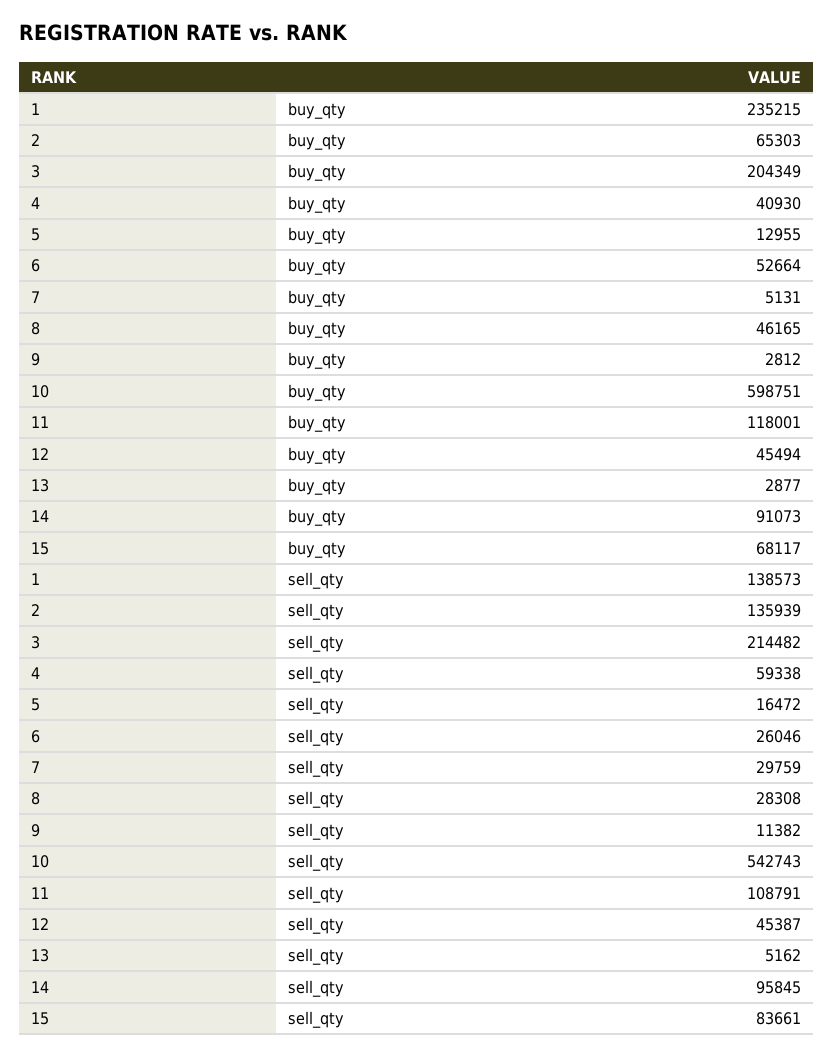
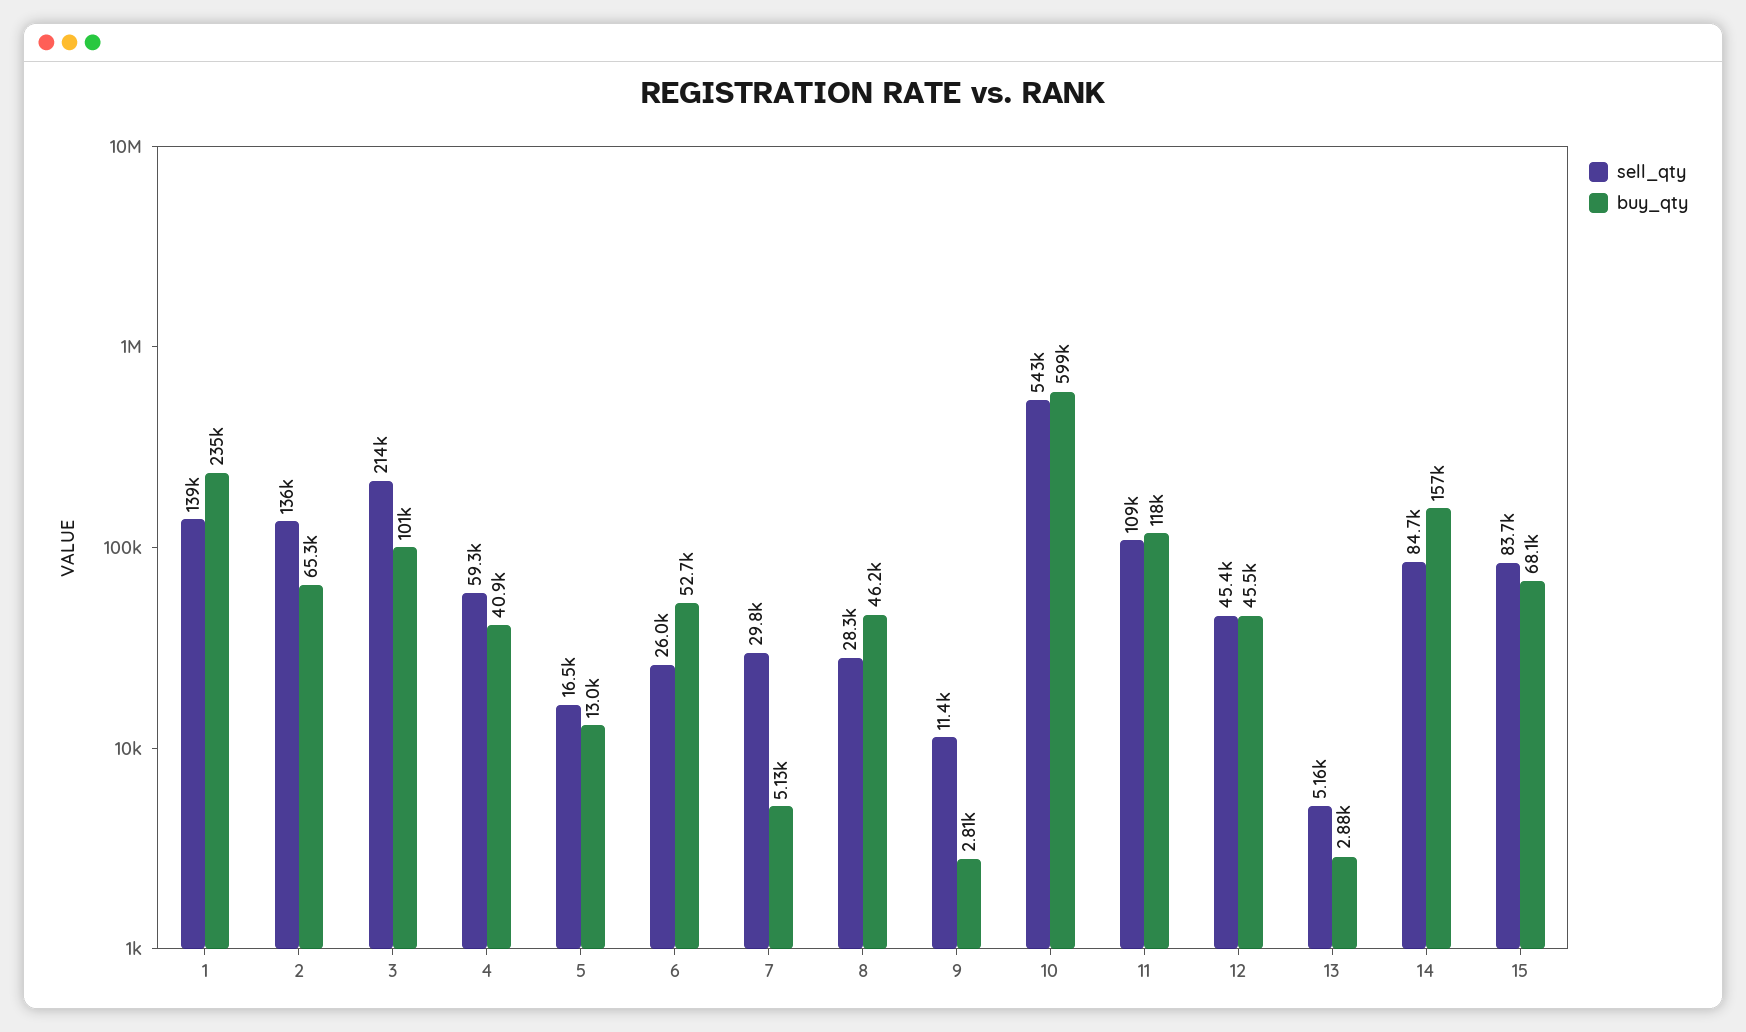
  {
    "buy_qty": {
      "1": 235215,
      "2": 65303,
-     "3": 204349,
+     "3": 101000,
      "4": 40930,
      "5": 12955,
      "6": 52664,
      "7": 5131,
      "8": 46165,
      "9": 2812,
      "10": 598751,
      "11": 118001,
      "12": 45494,
      "13": 2877,
-     "14": 91073,
+     "14": 157000,
      "15": 68117
    },
    "sell_qty": {
      "1": 138573,
      "2": 135939,
      "3": 214482,
      "4": 59338,
      "5": 16472,
      "6": 26046,
      "7": 29759,
      "8": 28308,
      "9": 11382,
      "10": 542743,
      "11": 108791,
      "12": 45387,
      "13": 5162,
-     "14": 95845,
+     "14": 84700,
      "15": 83661
    }
  }

